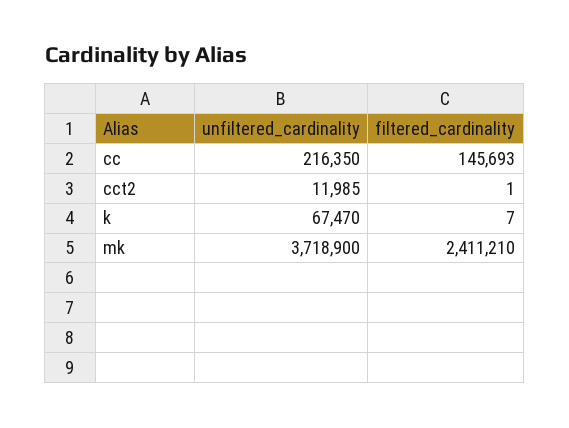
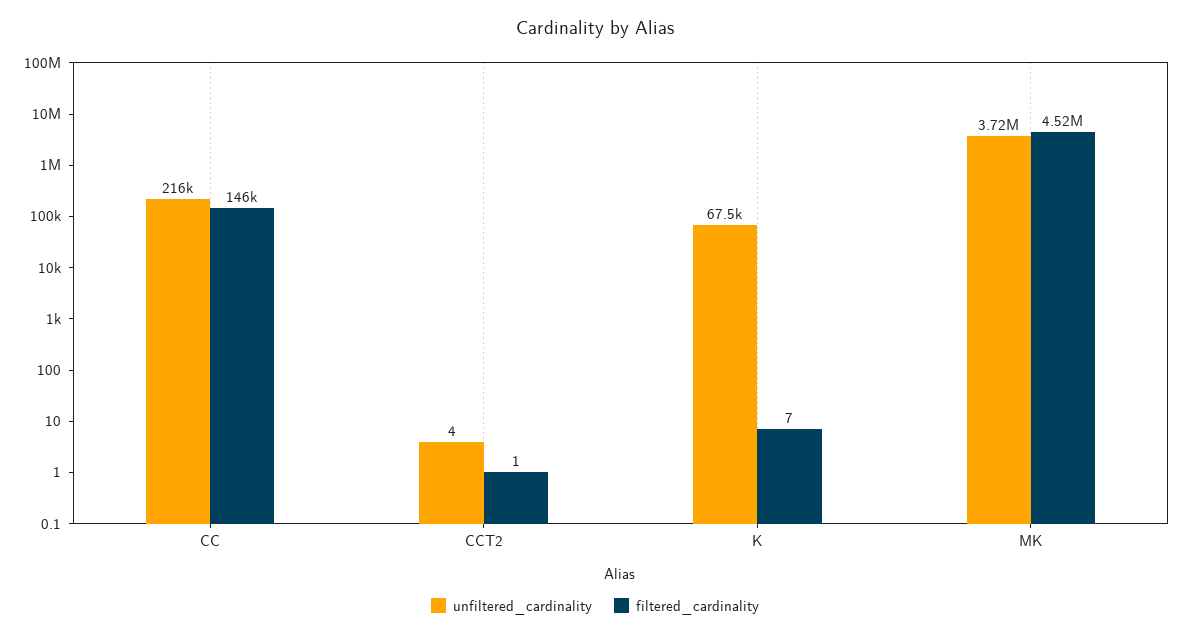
  {
    "unfiltered_cardinality": {
      "cc": 216350,
-     "cct2": 11985,
+     "cct2": 4,
      "k": 67470,
      "mk": 3718900
    },
    "filtered_cardinality": {
      "cc": 145693,
      "cct2": 1,
      "k": 7,
-     "mk": 2411210
+     "mk": 4520000
    }
  }

